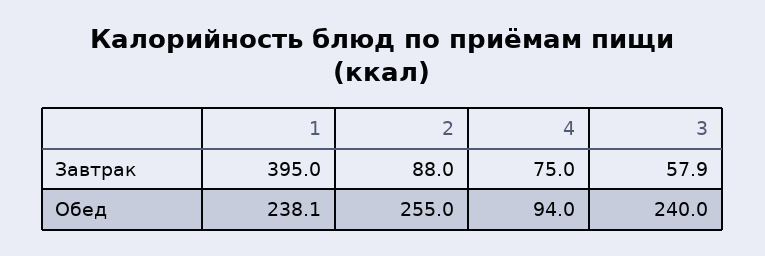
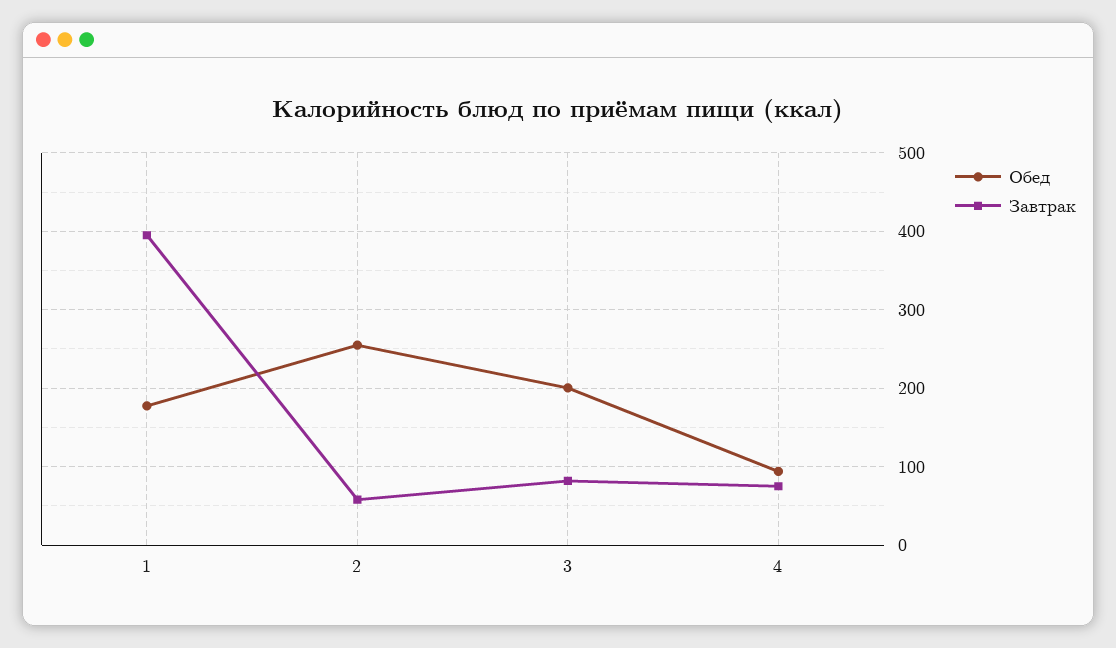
  {
    "Завтрак": {
      "1": 395,
-     "2": 88,
+     "2": 60,
      "4": 75,
-     "3": 57.9
+     "3": 80
    },
    "Обед": {
-     "1": 238.1,
+     "1": 180,
      "2": 255,
      "4": 94,
-     "3": 240
+     "3": 200
    }
  }

